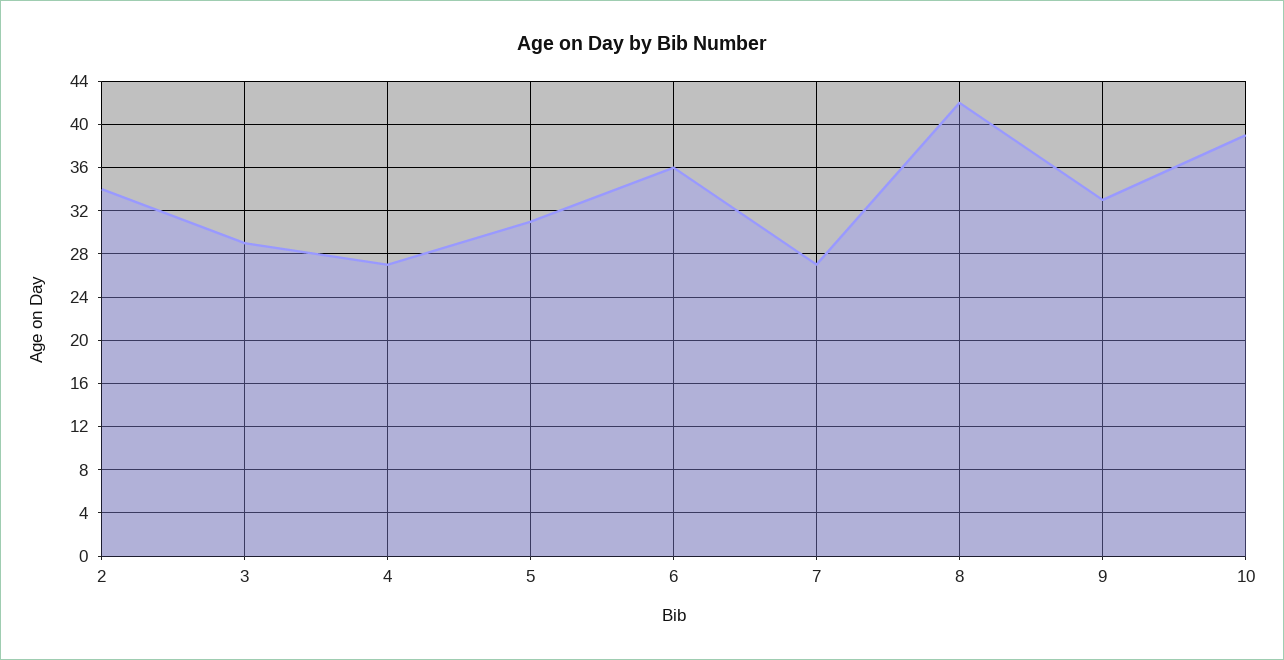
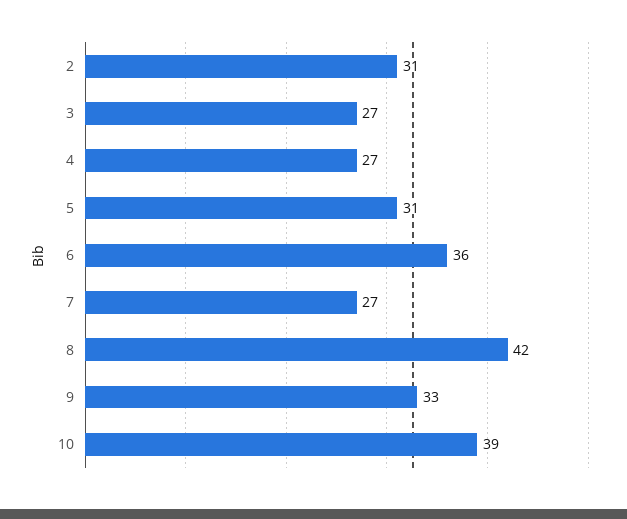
  {
-   "2": 34,
+   "2": 31,
-   "3": 29,
+   "3": 27,
    "4": 27,
    "5": 31,
    "6": 36,
    "7": 27,
    "8": 42,
    "9": 33,
    "10": 39
  }

